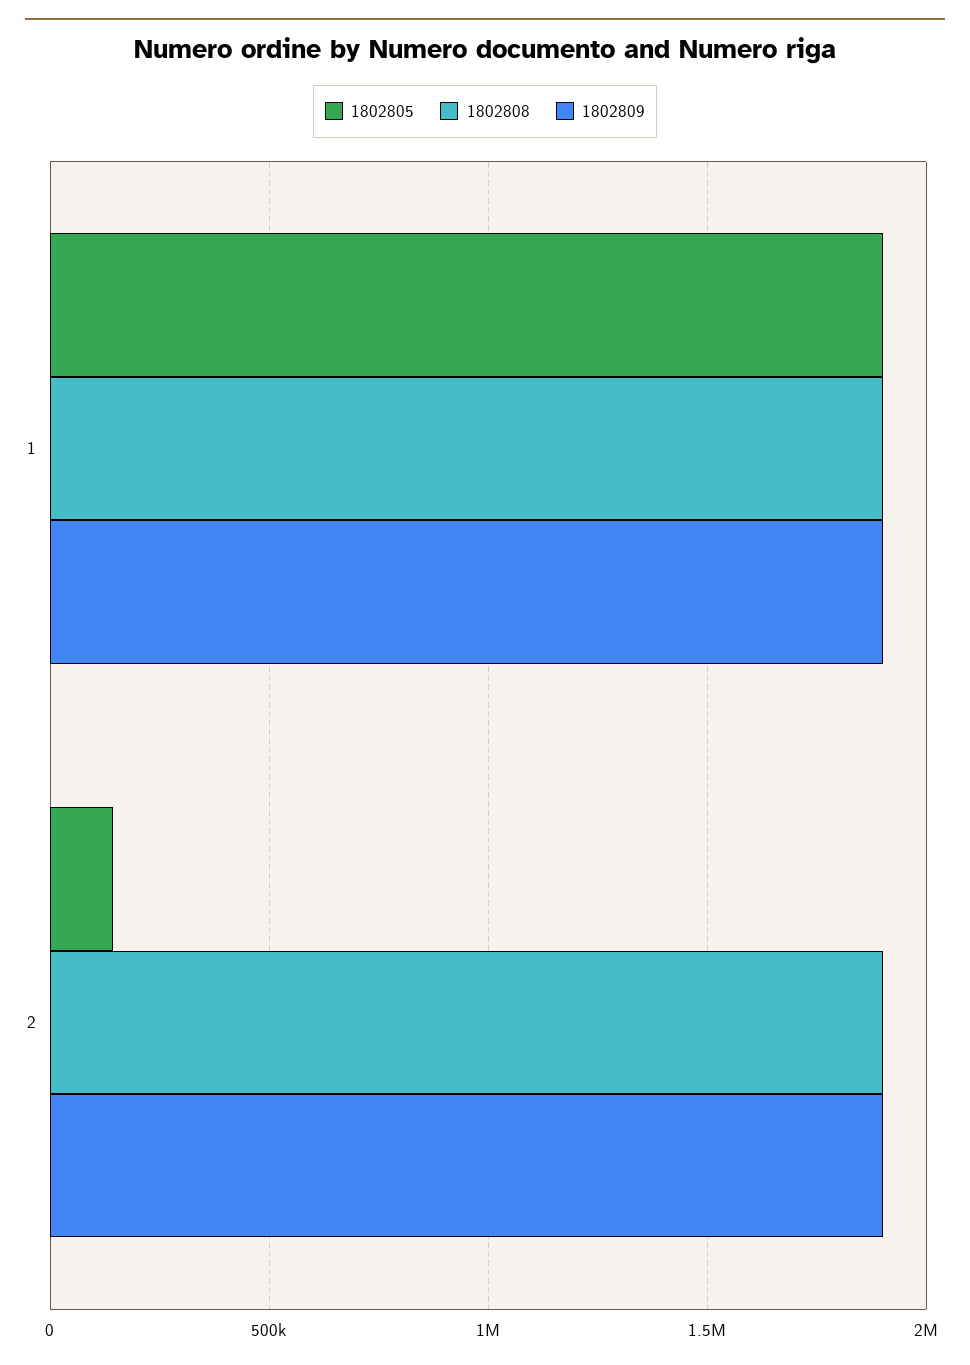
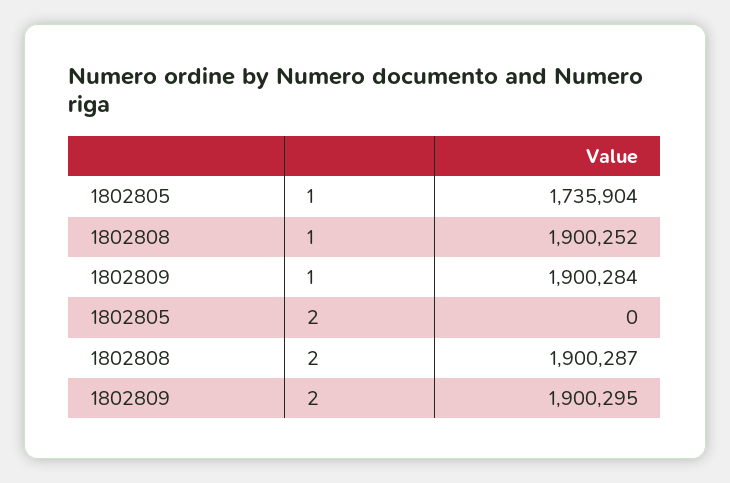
  {
    "1802805": {
-     "1": 1900000,
+     "1": 1735904,
-     "2": 150000
+     "2": 0
    },
    "1802808": {
      "1": 1900252,
      "2": 1900287
    },
    "1802809": {
      "1": 1900284,
      "2": 1900295
    }
  }

